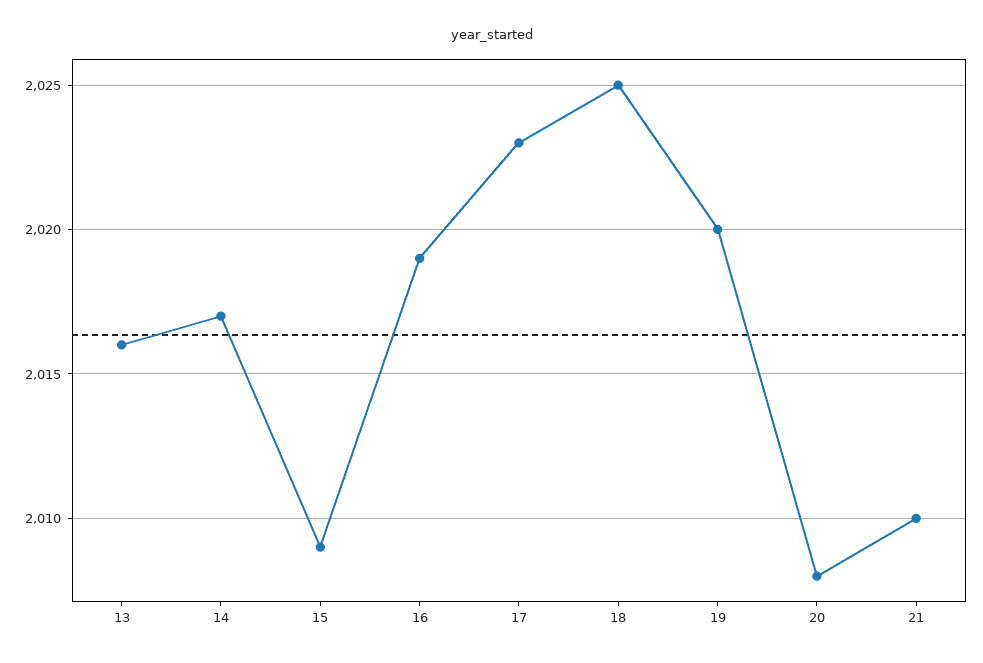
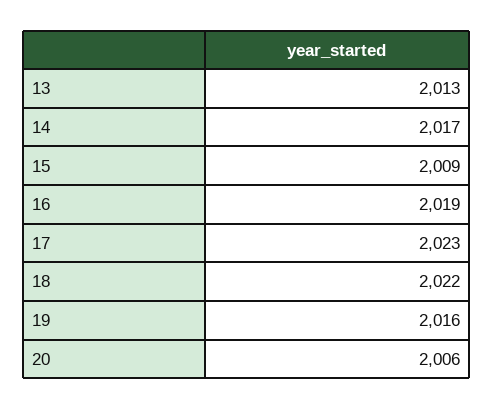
  {
-   "13": 2016,
+   "13": 2013,
    "14": 2017,
    "15": 2009,
    "16": 2019,
    "17": 2023,
-   "18": 2025,
+   "18": 2022,
-   "19": 2020,
+   "19": 2016,
-   "20": 2008,
+   "20": 2006
-   "21": 2010
  }

